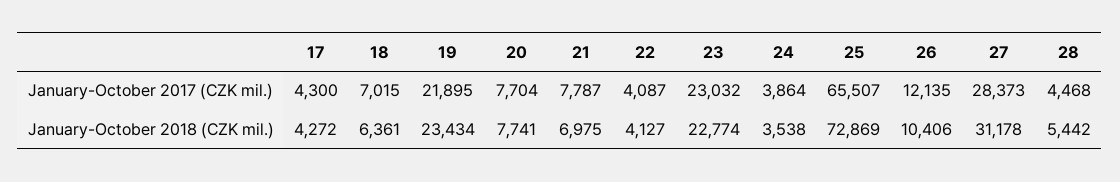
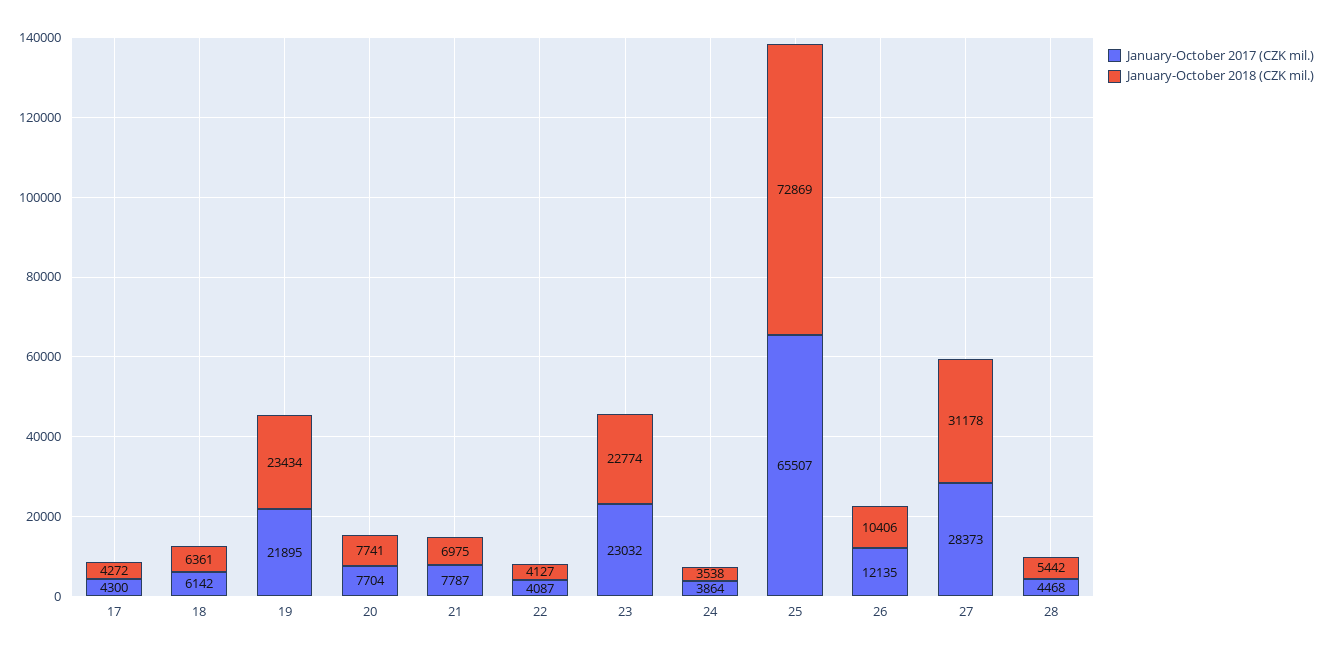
  {
    "January-October 2017 (CZK mil.)": {
      "17": 4300,
-     "18": 7015,
+     "18": 6142,
      "19": 21895,
      "20": 7704,
      "21": 7787,
      "22": 4087,
      "23": 23032,
      "24": 3864,
      "25": 65507,
      "26": 12135,
      "27": 28373,
      "28": 4468
    },
    "January-October 2018 (CZK mil.)": {
      "17": 4272,
      "18": 6361,
      "19": 23434,
      "20": 7741,
      "21": 6975,
      "22": 4127,
      "23": 22774,
      "24": 3538,
      "25": 72869,
      "26": 10406,
      "27": 31178,
      "28": 5442
    }
  }

